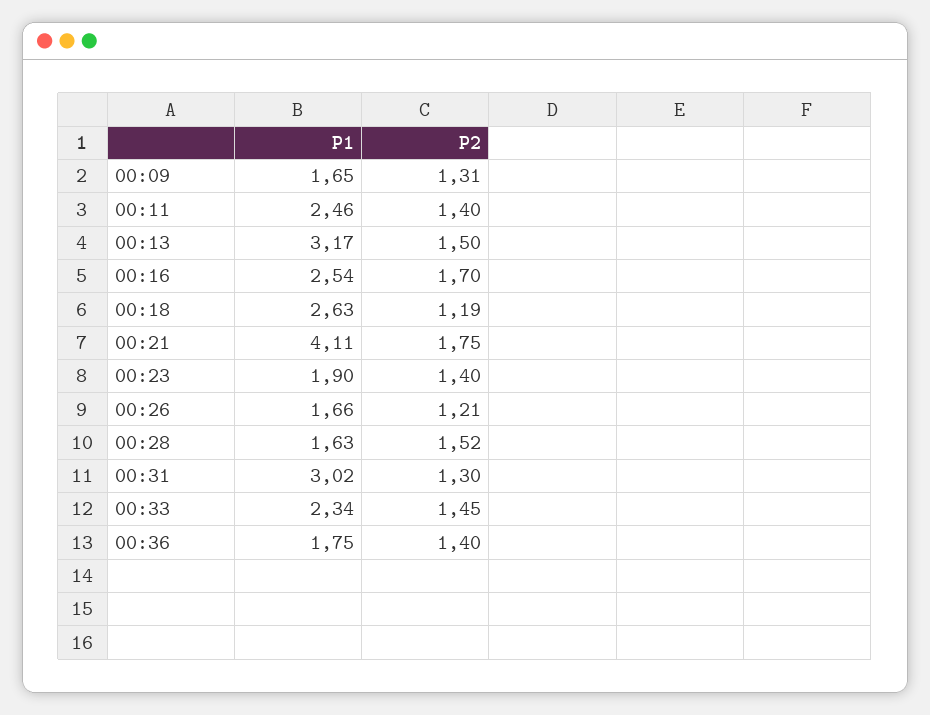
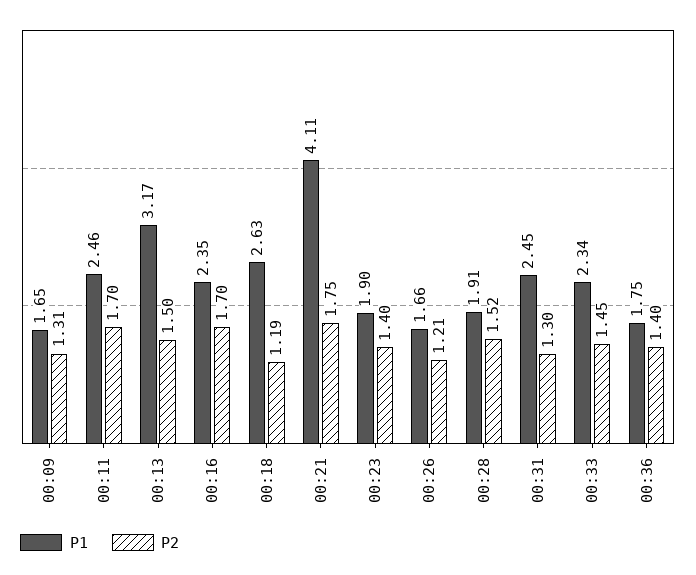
  {
    "P1": {
      "00:09": 1.65,
      "00:11": 2.46,
      "00:13": 3.17,
-     "00:16": 2.54,
+     "00:16": 2.35,
      "00:18": 2.63,
      "00:21": 4.11,
      "00:23": 1.9,
      "00:26": 1.66,
-     "00:28": 1.63,
+     "00:28": 1.91,
-     "00:31": 3.02,
+     "00:31": 2.45,
      "00:33": 2.34,
      "00:36": 1.75
    },
    "P2": {
      "00:09": 1.31,
-     "00:11": 1.4,
+     "00:11": 1.7,
      "00:13": 1.5,
      "00:16": 1.7,
      "00:18": 1.19,
      "00:21": 1.75,
      "00:23": 1.4,
      "00:26": 1.21,
      "00:28": 1.52,
      "00:31": 1.3,
      "00:33": 1.45,
      "00:36": 1.4
    }
  }

